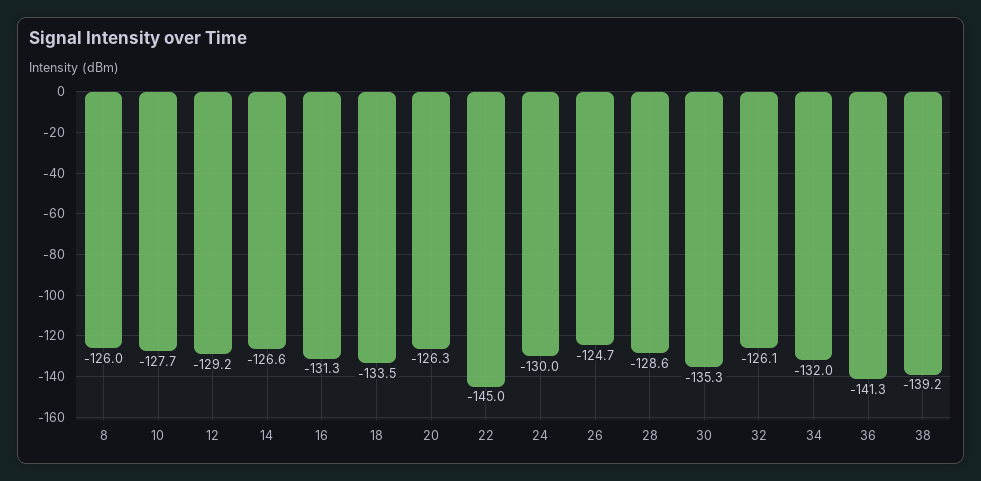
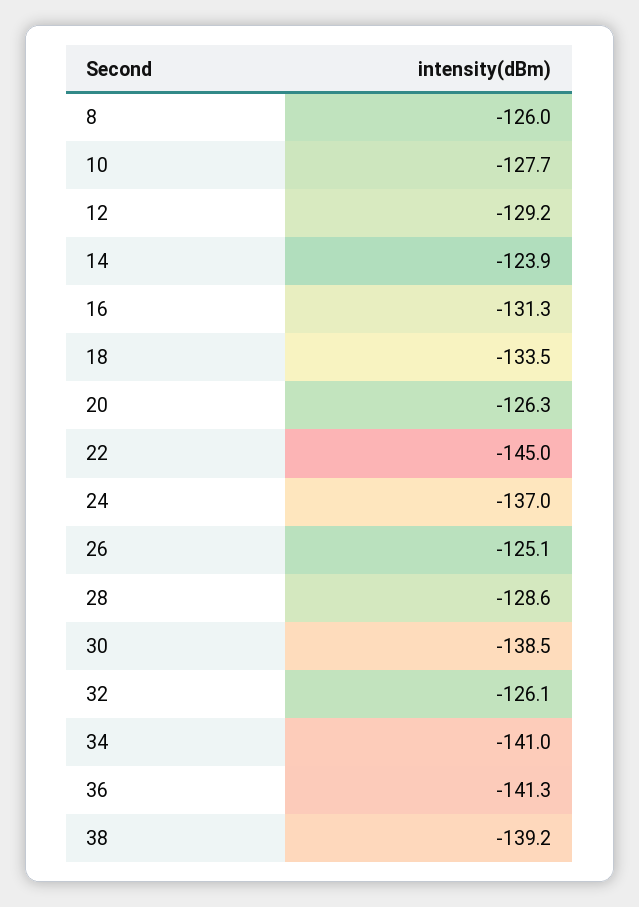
  {
    "8": -126,
    "10": -127.7,
    "12": -129.2,
-   "14": -126.6,
+   "14": -123.9,
    "16": -131.3,
    "18": -133.5,
    "20": -126.3,
    "22": -145,
-   "24": -130,
+   "24": -137,
-   "26": -124.7,
+   "26": -125.1,
    "28": -128.6,
-   "30": -135.3,
+   "30": -138.5,
    "32": -126.1,
-   "34": -132,
+   "34": -141,
    "36": -141.3,
    "38": -139.2
  }

